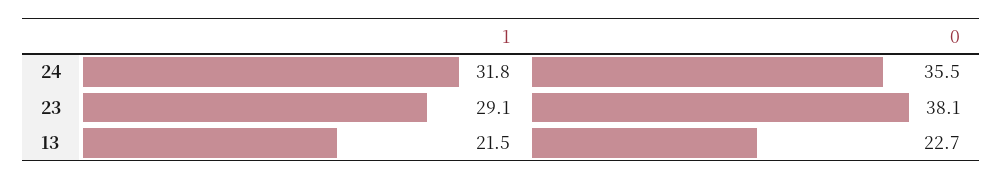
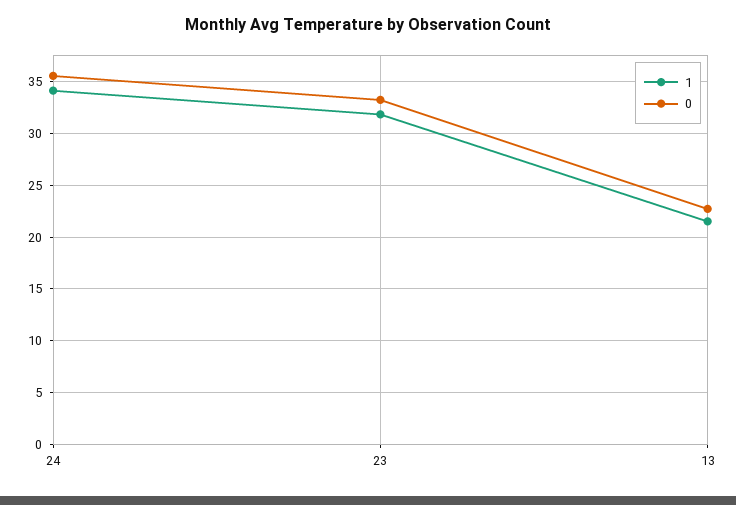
  {
    "1": {
-     "24": 31.8,
+     "24": 34,
-     "23": 29.1,
+     "23": 32,
      "13": 21.5
    },
    "0": {
      "24": 35.5,
-     "23": 38.1,
+     "23": 33,
      "13": 22.7
    }
  }

